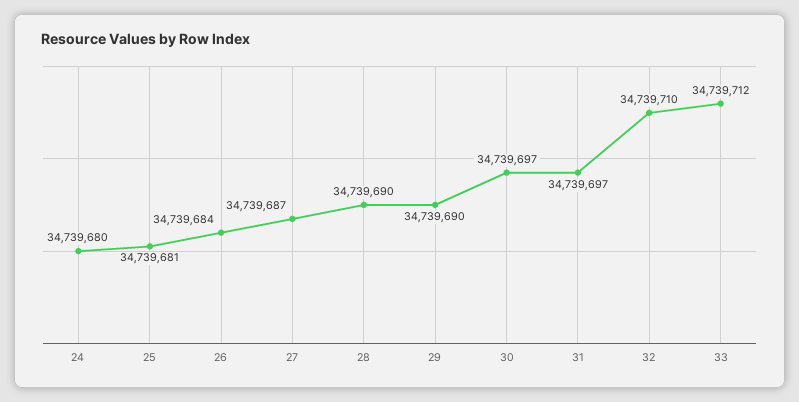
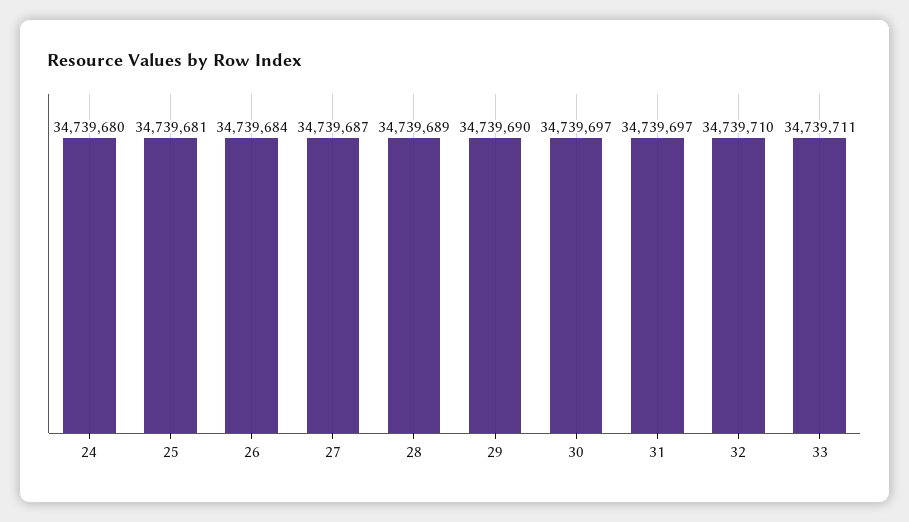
  {
    "24": 34739680,
    "25": 34739681,
    "26": 34739684,
    "27": 34739687,
-   "28": 34739690,
+   "28": 34739689,
    "29": 34739690,
    "30": 34739697,
    "31": 34739697,
    "32": 34739710,
-   "33": 34739712
+   "33": 34739711
  }

